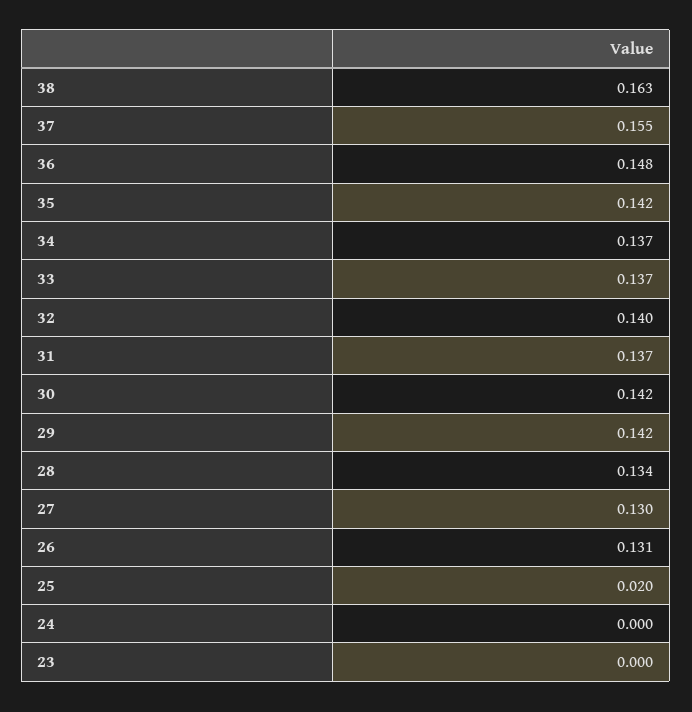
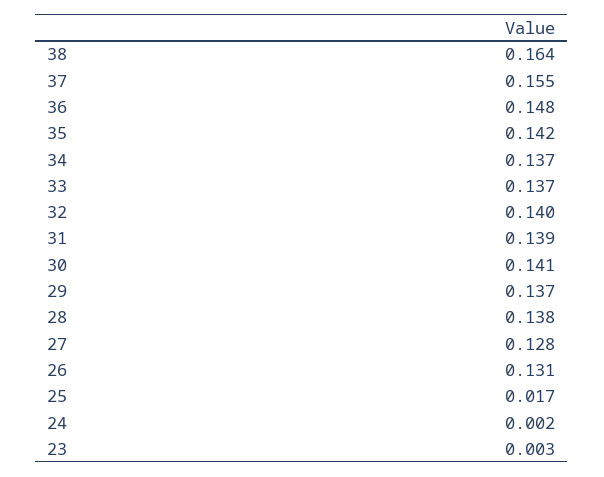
  {
-   "38": 0.163,
+   "38": 0.164,
    "37": 0.155,
    "36": 0.148,
    "35": 0.142,
    "34": 0.137,
    "33": 0.137,
    "32": 0.14,
-   "31": 0.137,
+   "31": 0.139,
-   "30": 0.142,
+   "30": 0.141,
-   "29": 0.142,
+   "29": 0.137,
-   "28": 0.134,
+   "28": 0.138,
-   "27": 0.13,
+   "27": 0.128,
    "26": 0.131,
-   "25": 0.02,
+   "25": 0.017,
-   "24": 0,
+   "24": 0.002,
-   "23": 0
+   "23": 0.003
  }

